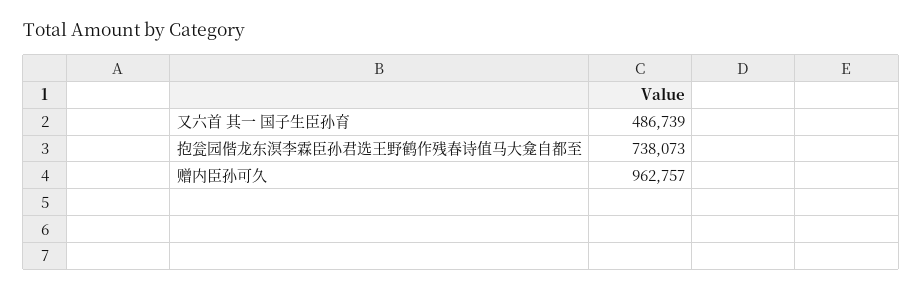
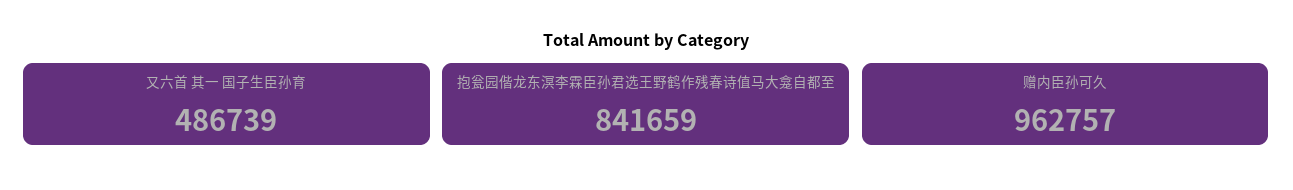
  {
    "又六首 其一 国子生臣孙育": 486739,
-   "抱瓮园偕龙东溟李霖臣孙君选王野鹤作残春诗值马大龛自都至": 738073,
+   "抱瓮园偕龙东溟李霖臣孙君选王野鹤作残春诗值马大龛自都至": 841659,
    "赠内臣孙可久": 962757
  }

